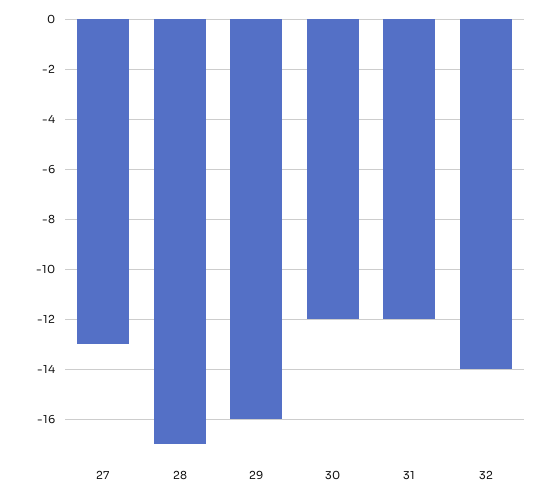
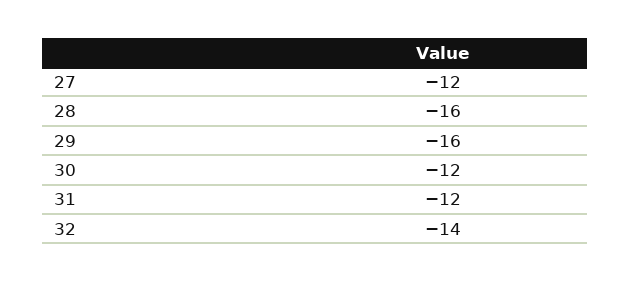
  {
-   "27": -13,
+   "27": -12,
-   "28": -17,
+   "28": -16,
    "29": -16,
    "30": -12,
    "31": -12,
    "32": -14
  }

